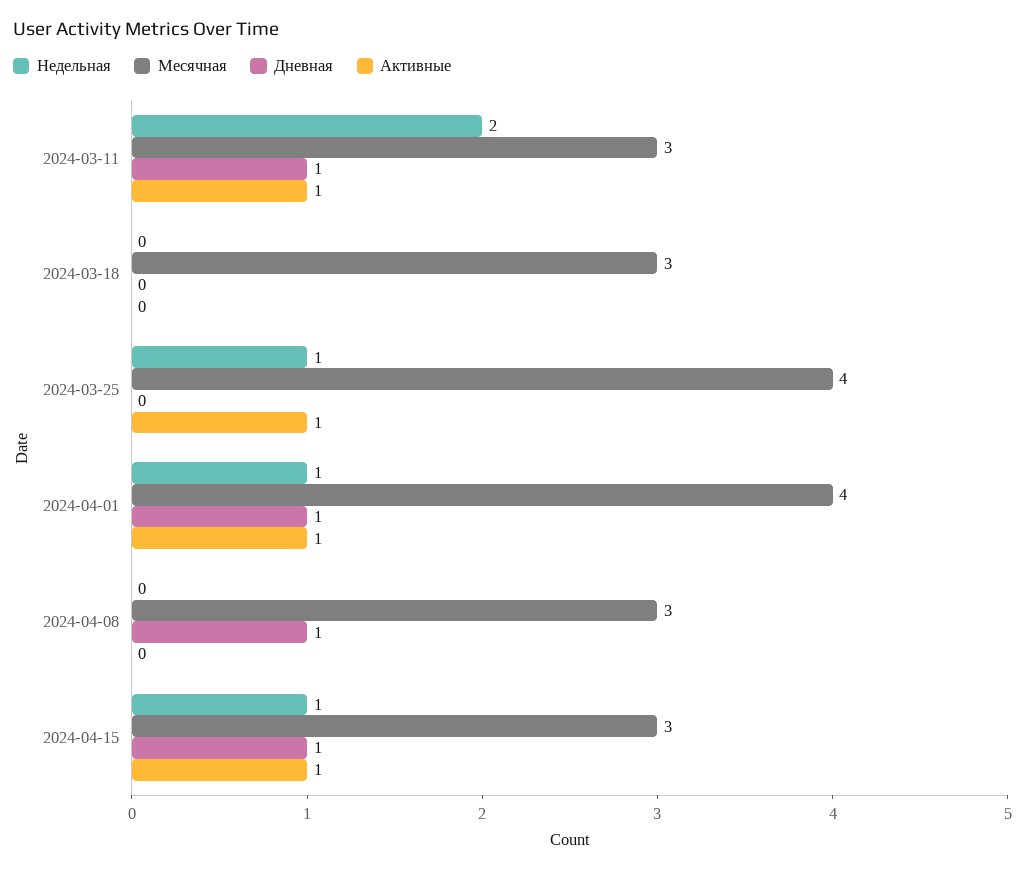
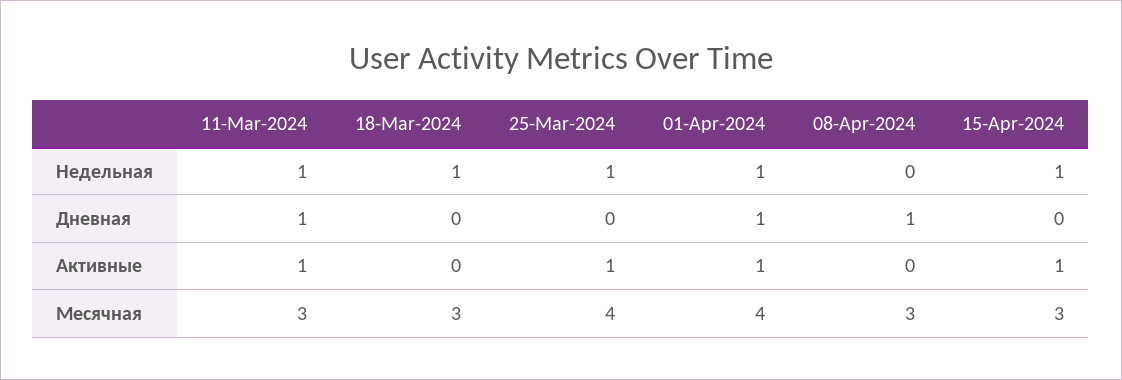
  {
    "Недельная": {
-     "2024-03-11": 2,
+     "2024-03-11": 1,
-     "2024-03-18": 0,
+     "2024-03-18": 1,
      "2024-03-25": 1,
      "2024-04-01": 1,
      "2024-04-08": 0,
      "2024-04-15": 1
    },
    "Месячная": {
      "2024-03-11": 3,
      "2024-03-18": 3,
      "2024-03-25": 4,
      "2024-04-01": 4,
      "2024-04-08": 3,
      "2024-04-15": 3
    },
    "Дневная": {
      "2024-03-11": 1,
      "2024-03-18": 0,
      "2024-03-25": 0,
      "2024-04-01": 1,
      "2024-04-08": 1,
-     "2024-04-15": 1
+     "2024-04-15": 0
    },
    "Активные": {
      "2024-03-11": 1,
      "2024-03-18": 0,
      "2024-03-25": 1,
      "2024-04-01": 1,
      "2024-04-08": 0,
      "2024-04-15": 1
    }
  }

